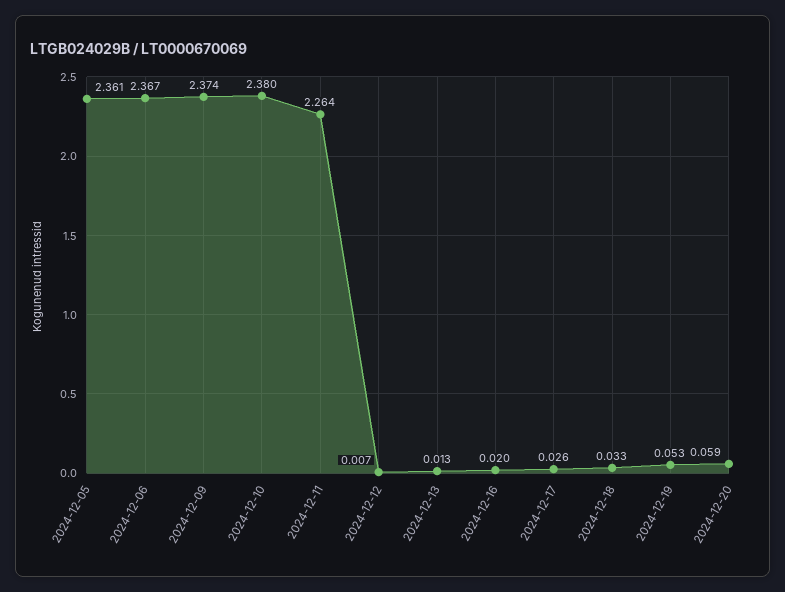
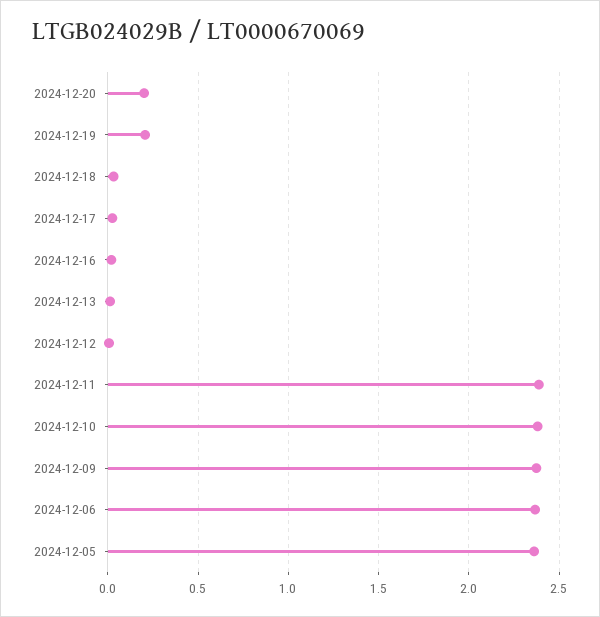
  {
    "2024-12-05": 2.361,
    "2024-12-06": 2.367,
    "2024-12-09": 2.374,
    "2024-12-10": 2.38,
-   "2024-12-11": 2.264,
+   "2024-12-11": 2.4,
    "2024-12-12": 0.007,
    "2024-12-13": 0.013,
    "2024-12-16": 0.02,
    "2024-12-17": 0.026,
    "2024-12-18": 0.033,
-   "2024-12-19": 0.053,
+   "2024-12-19": 0.2,
-   "2024-12-20": 0.059
+   "2024-12-20": 0.2
  }

